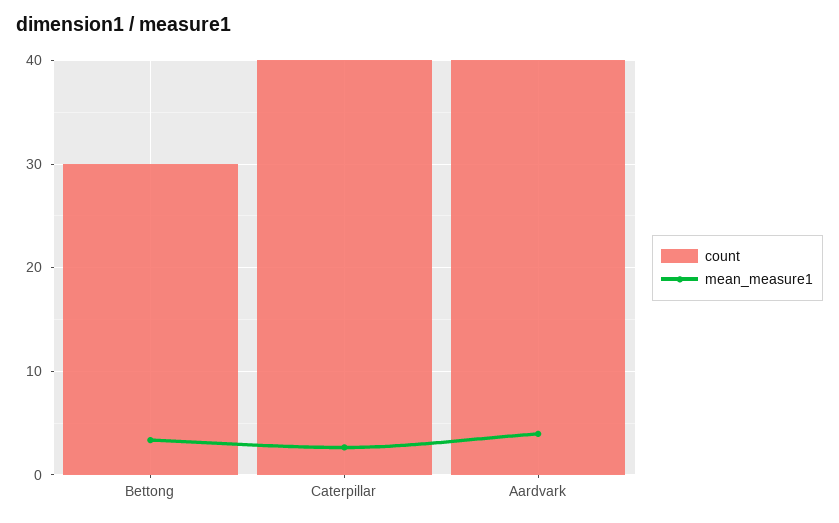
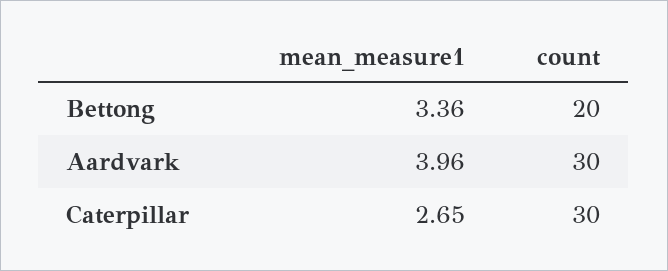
  {
    "count": {
-     "Bettong": 30,
+     "Bettong": 20,
-     "Caterpillar": 40,
+     "Caterpillar": 30,
-     "Aardvark": 40
+     "Aardvark": 30
    },
    "mean_measure1": {
      "Bettong": 3.36,
      "Caterpillar": 2.65,
      "Aardvark": 3.96
    }
  }

